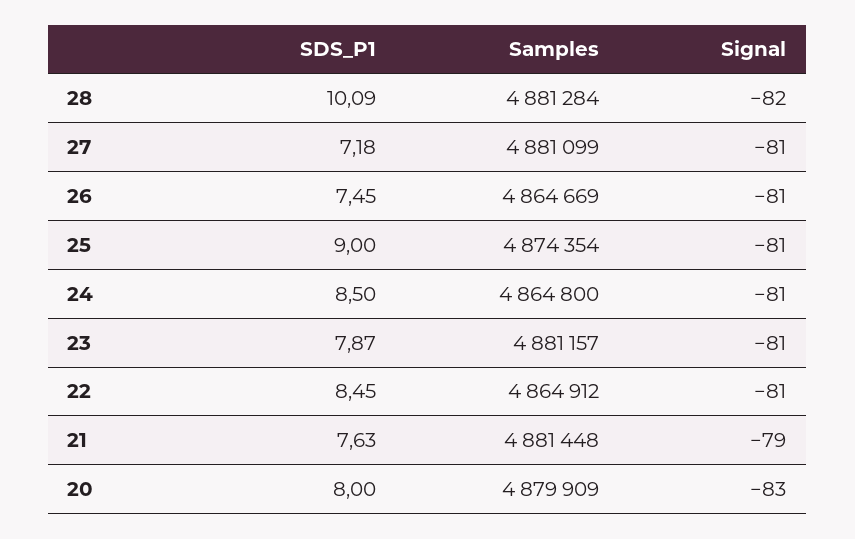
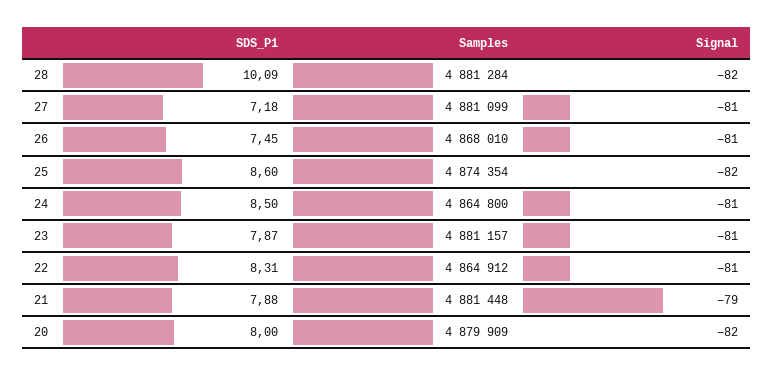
  {
    "SDS_P1": {
      "28": 10.09,
      "27": 7.18,
      "26": 7.45,
-     "25": 9,
+     "25": 8.6,
      "24": 8.5,
      "23": 7.87,
-     "22": 8.45,
+     "22": 8.31,
-     "21": 7.63,
+     "21": 7.88,
      "20": 8
    },
    "Samples": {
      "28": 4881284,
      "27": 4881099,
-     "26": 4864669,
+     "26": 4868010,
      "25": 4874354,
      "24": 4864800,
      "23": 4881157,
      "22": 4864912,
      "21": 4881448,
      "20": 4879909
    },
    "Signal": {
      "28": -82,
      "27": -81,
      "26": -81,
-     "25": -81,
+     "25": -82,
      "24": -81,
      "23": -81,
      "22": -81,
      "21": -79,
-     "20": -83
+     "20": -82
    }
  }

